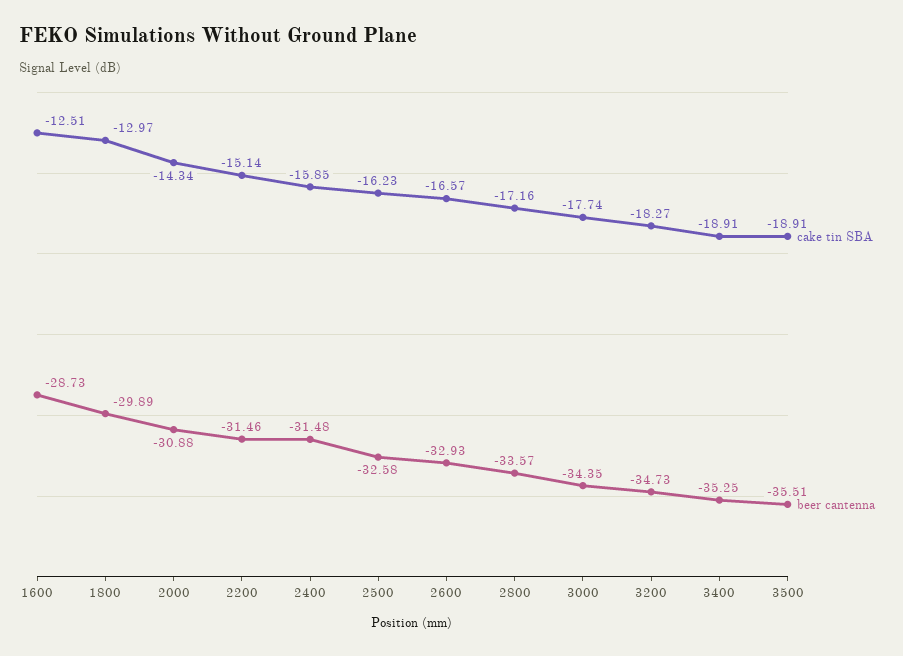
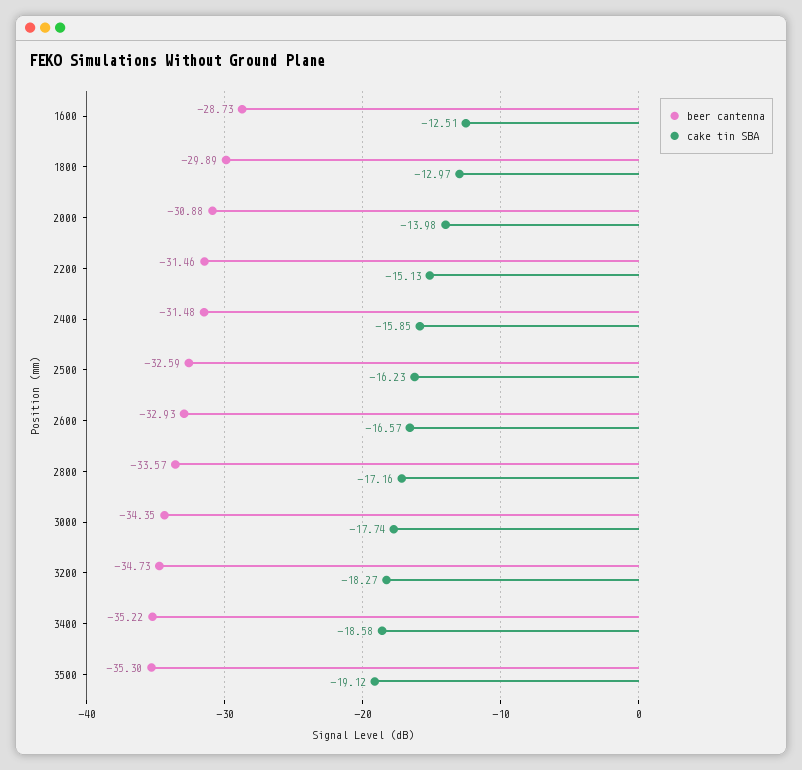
  {
    "cake tin SBA": {
      "1600": -12.51,
      "1800": -12.97,
-     "2000": -14.34,
+     "2000": -13.98,
-     "2200": -15.14,
+     "2200": -15.13,
      "2400": -15.85,
      "2500": -16.23,
      "2600": -16.57,
      "2800": -17.16,
      "3000": -17.74,
      "3200": -18.27,
-     "3400": -18.91,
+     "3400": -18.58,
-     "3500": -18.91
+     "3500": -19.12
    },
    "beer cantenna": {
      "1600": -28.73,
      "1800": -29.89,
      "2000": -30.88,
      "2200": -31.46,
      "2400": -31.48,
-     "2500": -32.58,
+     "2500": -32.59,
      "2600": -32.93,
      "2800": -33.57,
      "3000": -34.35,
      "3200": -34.73,
-     "3400": -35.25,
+     "3400": -35.22,
-     "3500": -35.51
+     "3500": -35.3
    }
  }

